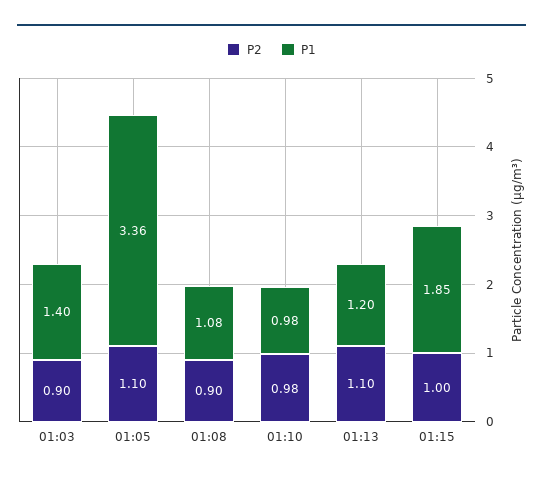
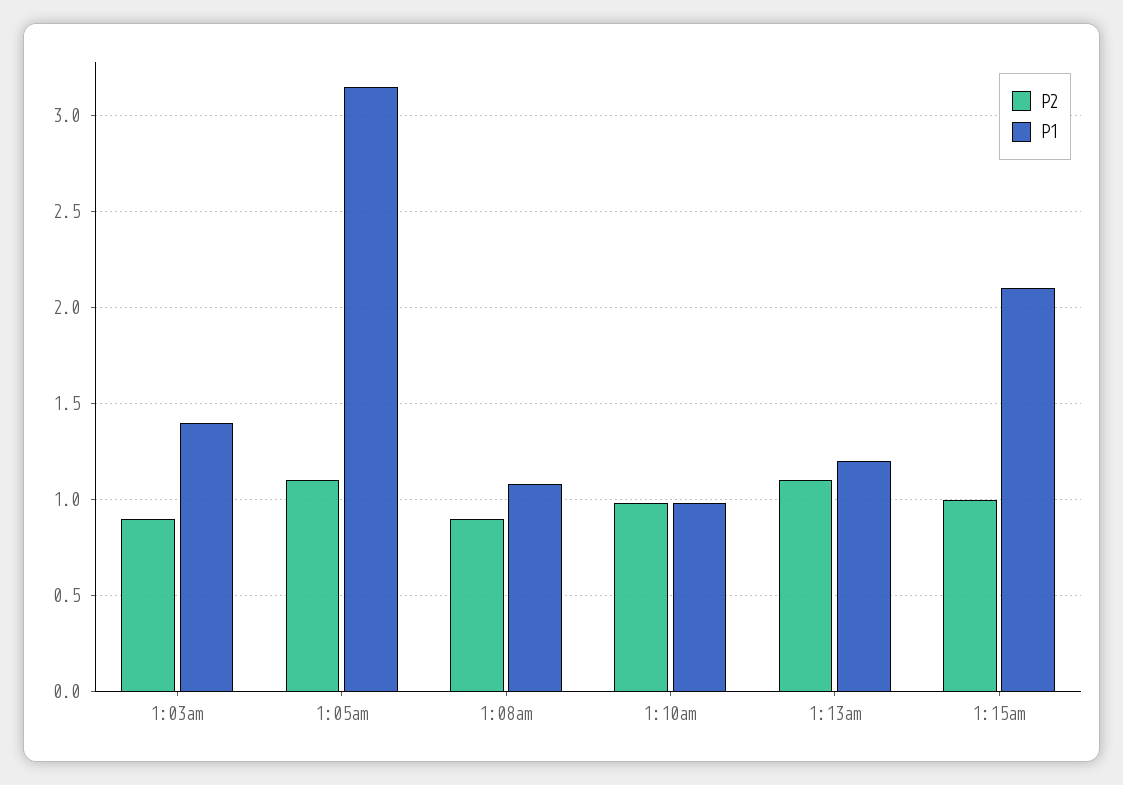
  {
    "P2": {
      "01:03": 0.9,
      "01:05": 1.1,
      "01:08": 0.9,
      "01:10": 0.98,
      "01:13": 1.1,
      "01:15": 1
    },
    "P1": {
      "01:03": 1.4,
-     "01:05": 3.36,
+     "01:05": 3.15,
      "01:08": 1.08,
      "01:10": 0.98,
      "01:13": 1.2,
-     "01:15": 1.85
+     "01:15": 2.1
    }
  }

